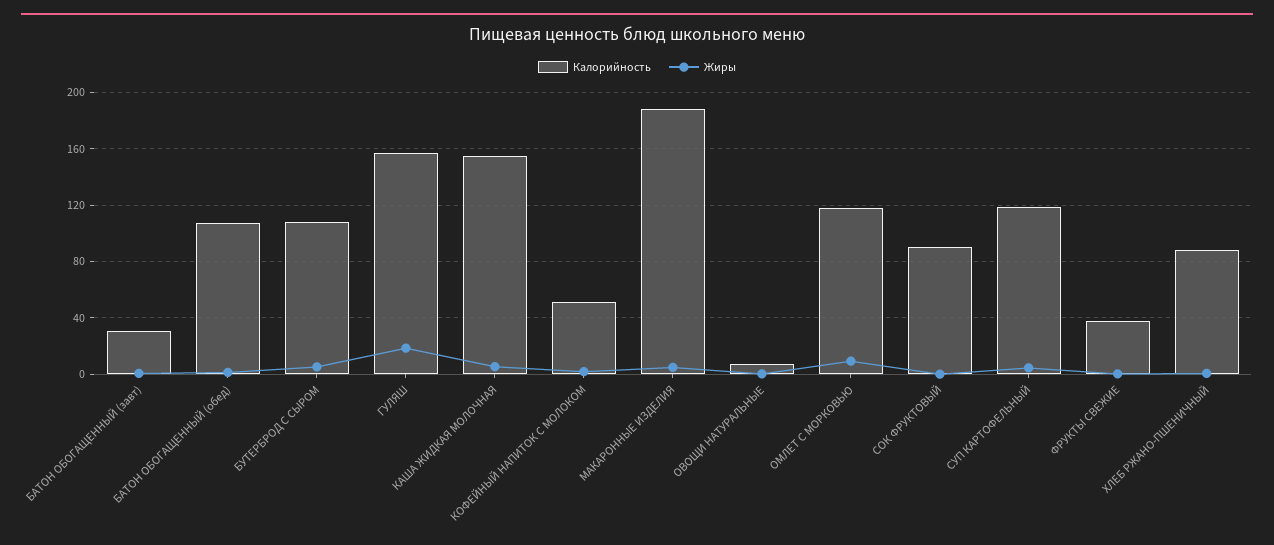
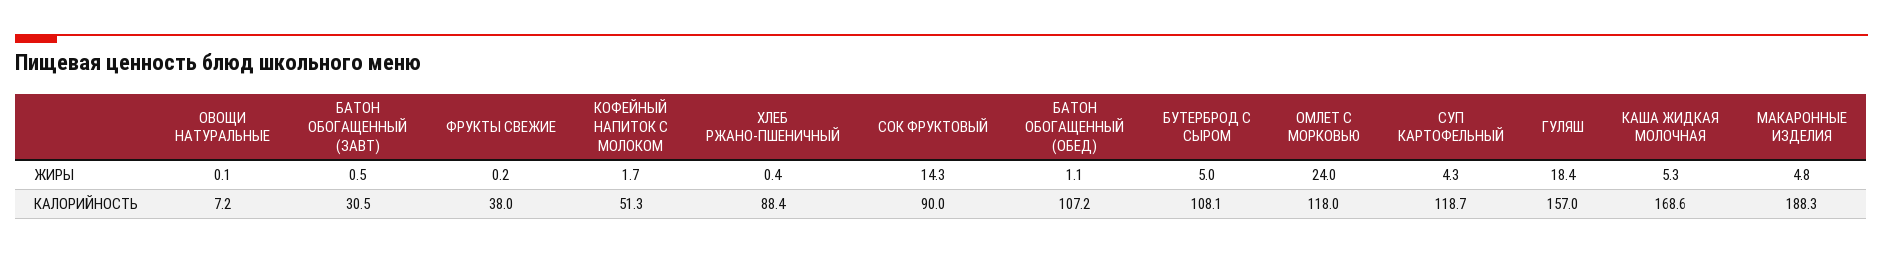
  {
    "Калорийность": {
      "БАТОН ОБОГАЩЕННЫЙ (завт)": 30.5,
      "БАТОН ОБОГАЩЕННЫЙ (обед)": 107.2,
      "БУТЕРБРОД С СЫРОМ": 108.1,
      "ГУЛЯШ": 157,
-     "КАША ЖИДКАЯ МОЛОЧНАЯ": 155,
+     "КАША ЖИДКАЯ МОЛОЧНАЯ": 168.6,
      "КОФЕЙНЫЙ НАПИТОК С МОЛОКОМ": 51.3,
      "МАКАРОННЫЕ ИЗДЕЛИЯ": 188.3,
      "ОВОЩИ НАТУРАЛЬНЫЕ": 7.2,
      "ОМЛЕТ С МОРКОВЬЮ": 118,
      "СОК ФРУКТОВЫЙ": 90,
      "СУП КАРТОФЕЛЬНЫЙ": 118.7,
      "ФРУКТЫ СВЕЖИЕ": 38,
      "ХЛЕБ РЖАНО-ПШЕНИЧНЫЙ": 88.4
    },
    "Жиры": {
      "БАТОН ОБОГАЩЕННЫЙ (завт)": 0.5,
      "БАТОН ОБОГАЩЕННЫЙ (обед)": 1.1,
      "БУТЕРБРОД С СЫРОМ": 5,
      "ГУЛЯШ": 18.4,
      "КАША ЖИДКАЯ МОЛОЧНАЯ": 5.3,
      "КОФЕЙНЫЙ НАПИТОК С МОЛОКОМ": 1.7,
      "МАКАРОННЫЕ ИЗДЕЛИЯ": 4.8,
      "ОВОЩИ НАТУРАЛЬНЫЕ": 0.1,
-     "ОМЛЕТ С МОРКОВЬЮ": 10,
+     "ОМЛЕТ С МОРКОВЬЮ": 24,
-     "СОК ФРУКТОВЫЙ": 0,
+     "СОК ФРУКТОВЫЙ": 14.3,
      "СУП КАРТОФЕЛЬНЫЙ": 4.3,
      "ФРУКТЫ СВЕЖИЕ": 0.2,
      "ХЛЕБ РЖАНО-ПШЕНИЧНЫЙ": 0.4
    }
  }

